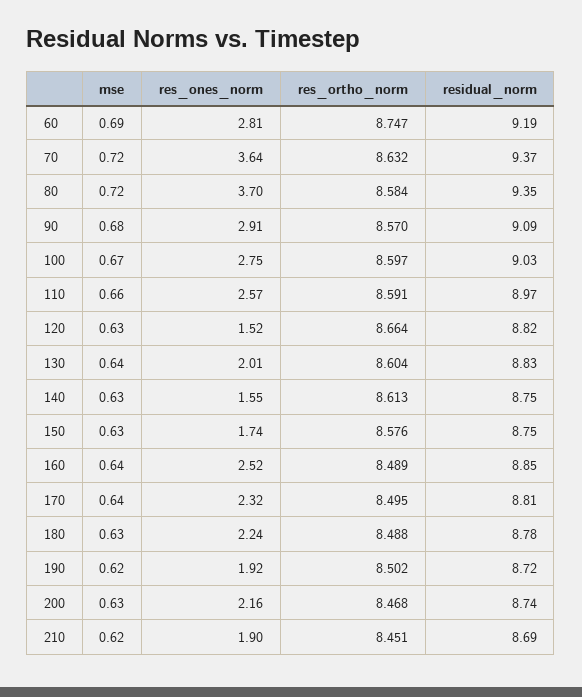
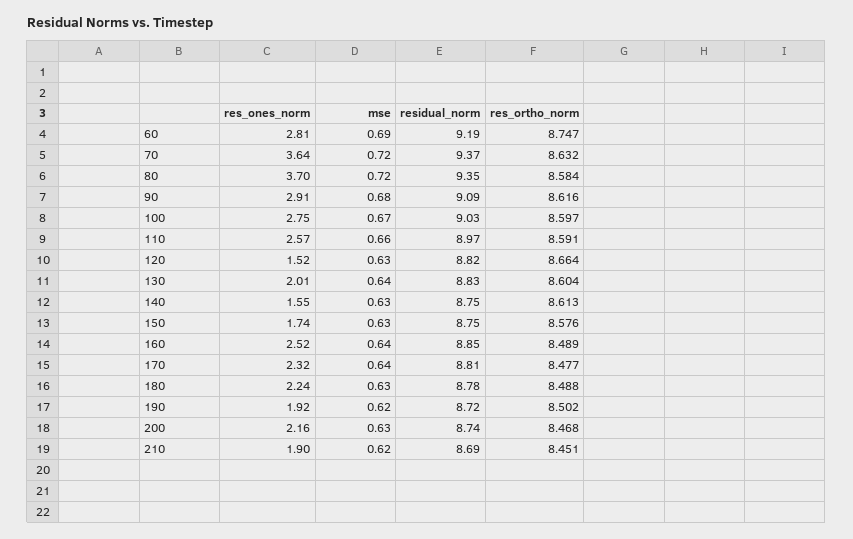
  {
    "mse": {
      "60": 0.69,
      "70": 0.72,
      "80": 0.72,
      "90": 0.68,
      "100": 0.67,
      "110": 0.66,
      "120": 0.63,
      "130": 0.64,
      "140": 0.63,
      "150": 0.63,
      "160": 0.64,
      "170": 0.64,
      "180": 0.63,
      "190": 0.62,
      "200": 0.63,
      "210": 0.62
    },
    "res_ones_norm": {
      "60": 2.81,
      "70": 3.64,
      "80": 3.7,
      "90": 2.91,
      "100": 2.75,
      "110": 2.57,
      "120": 1.52,
      "130": 2.01,
      "140": 1.55,
      "150": 1.74,
      "160": 2.52,
      "170": 2.32,
      "180": 2.24,
      "190": 1.92,
      "200": 2.16,
      "210": 1.9
    },
    "res_ortho_norm": {
      "60": 8.747,
      "70": 8.632,
      "80": 8.584,
-     "90": 8.57,
+     "90": 8.616,
      "100": 8.597,
      "110": 8.591,
      "120": 8.664,
      "130": 8.604,
      "140": 8.613,
      "150": 8.576,
      "160": 8.489,
-     "170": 8.495,
+     "170": 8.477,
      "180": 8.488,
      "190": 8.502,
      "200": 8.468,
      "210": 8.451
    },
    "residual_norm": {
      "60": 9.19,
      "70": 9.37,
      "80": 9.35,
      "90": 9.09,
      "100": 9.03,
      "110": 8.97,
      "120": 8.82,
      "130": 8.83,
      "140": 8.75,
      "150": 8.75,
      "160": 8.85,
      "170": 8.81,
      "180": 8.78,
      "190": 8.72,
      "200": 8.74,
      "210": 8.69
    }
  }

